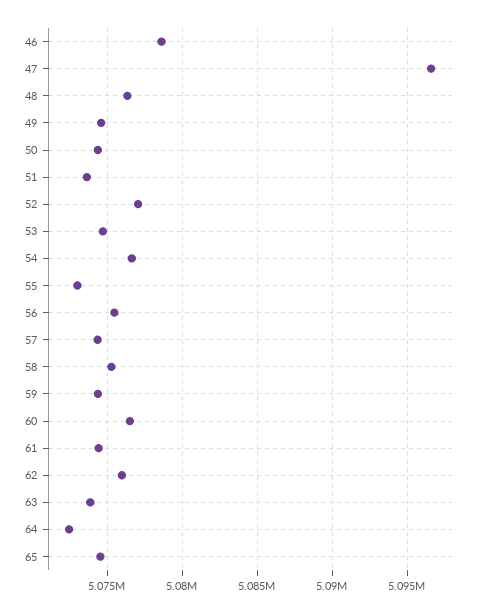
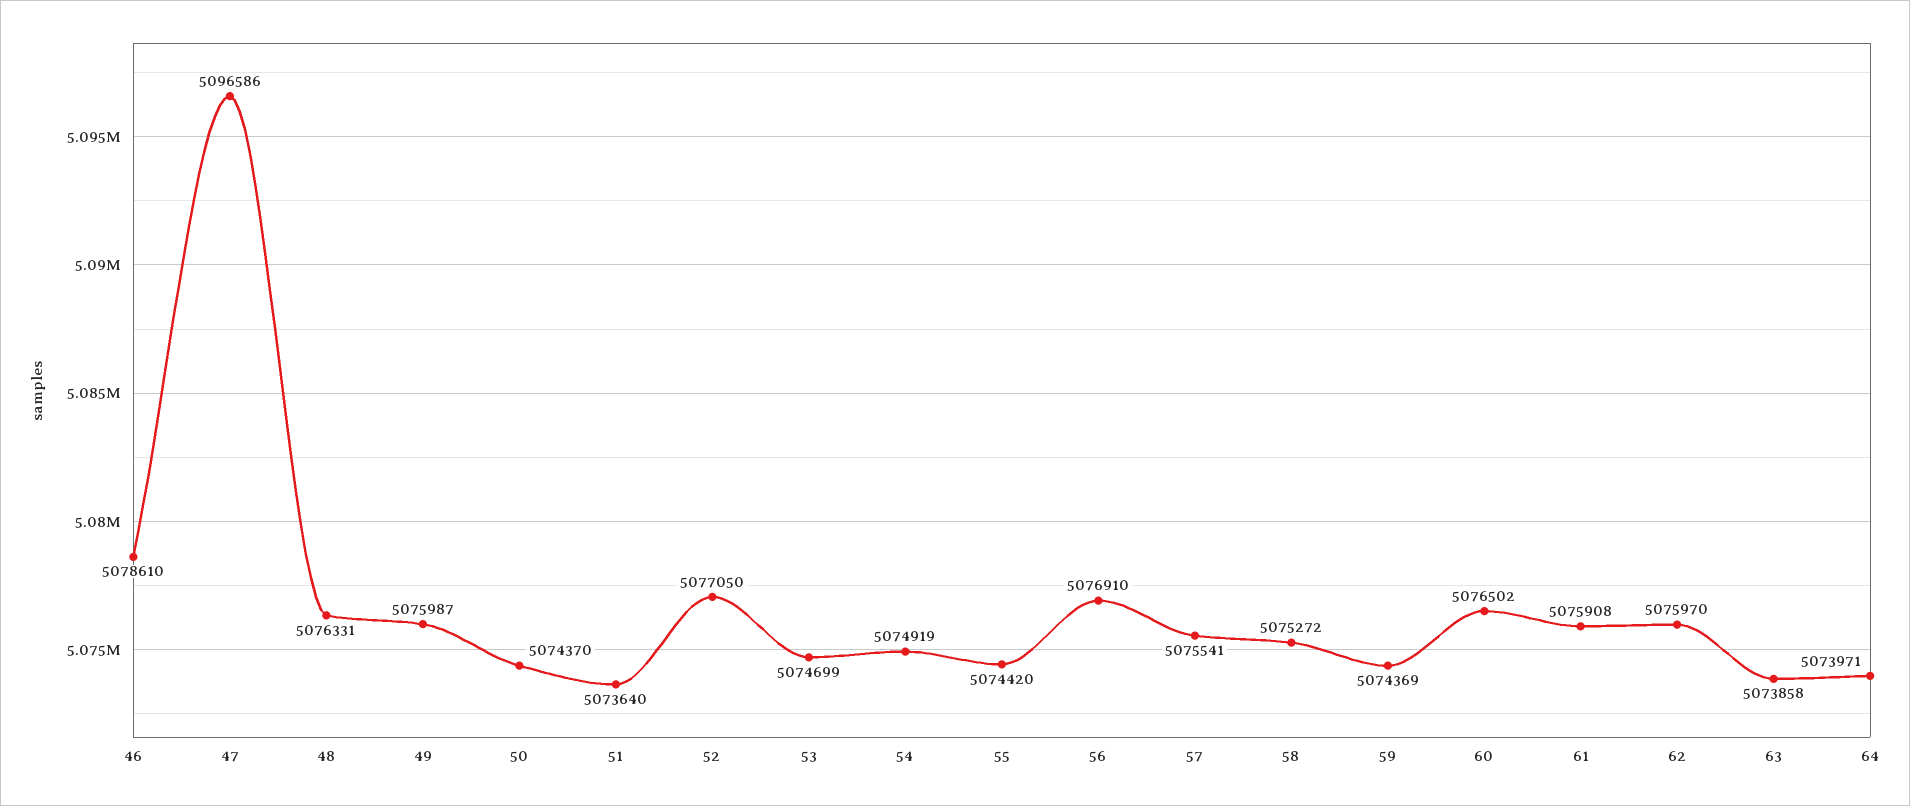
  {
    "46": 5078610,
    "47": 5096586,
    "48": 5076331,
-   "49": 5074500,
+   "49": 5075987,
    "50": 5074370,
    "51": 5073640,
    "52": 5077050,
    "53": 5074699,
-   "54": 5076500,
+   "54": 5074919,
-   "55": 5073000,
+   "55": 5074420,
-   "56": 5075500,
+   "56": 5076910,
-   "57": 5074500,
+   "57": 5075541,
    "58": 5075272,
    "59": 5074369,
    "60": 5076502,
-   "61": 5074500,
+   "61": 5075908,
    "62": 5075970,
    "63": 5073858,
-   "64": 5072500,
+   "64": 5073971
-   "65": 5074500
  }

